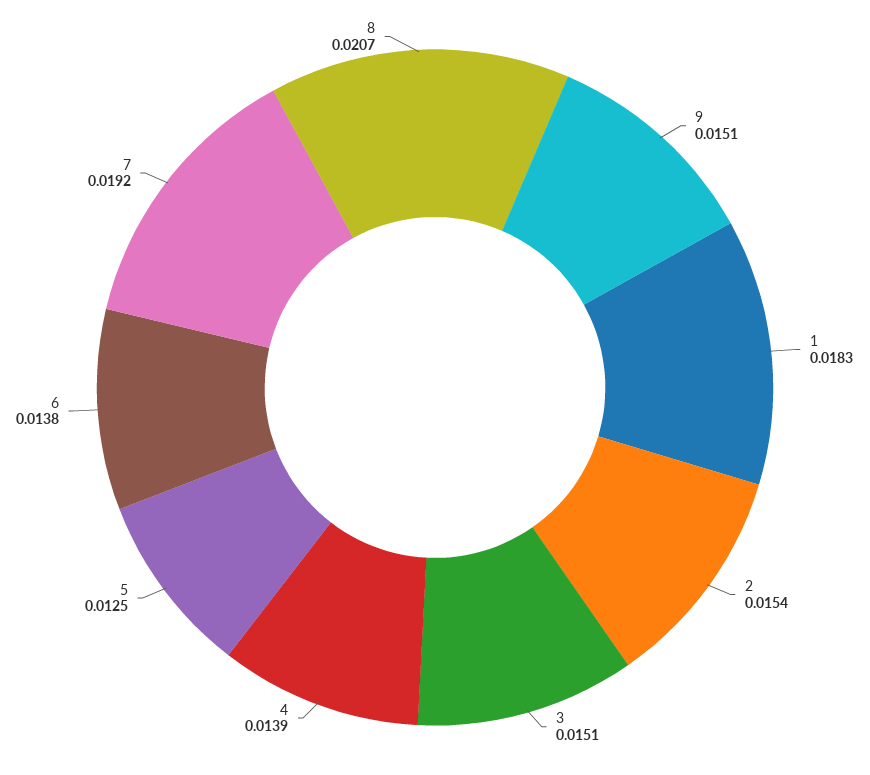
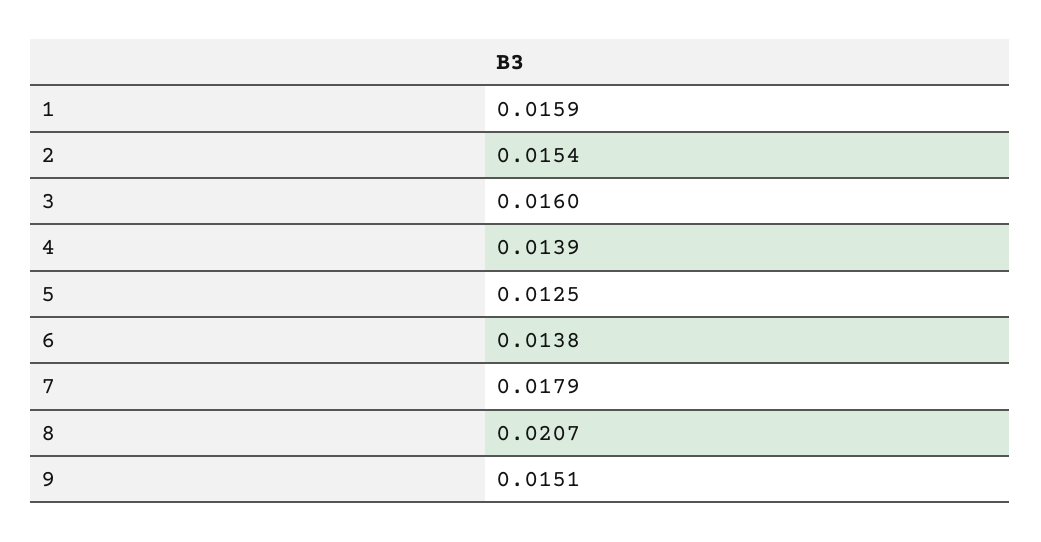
  {
    "9": 0.0151,
-   "1": 0.0183,
+   "1": 0.0159,
    "2": 0.0154,
-   "3": 0.0151,
+   "3": 0.016,
    "4": 0.0139,
    "5": 0.0125,
    "6": 0.0138,
-   "7": 0.0192,
+   "7": 0.0179,
    "8": 0.0207
  }

